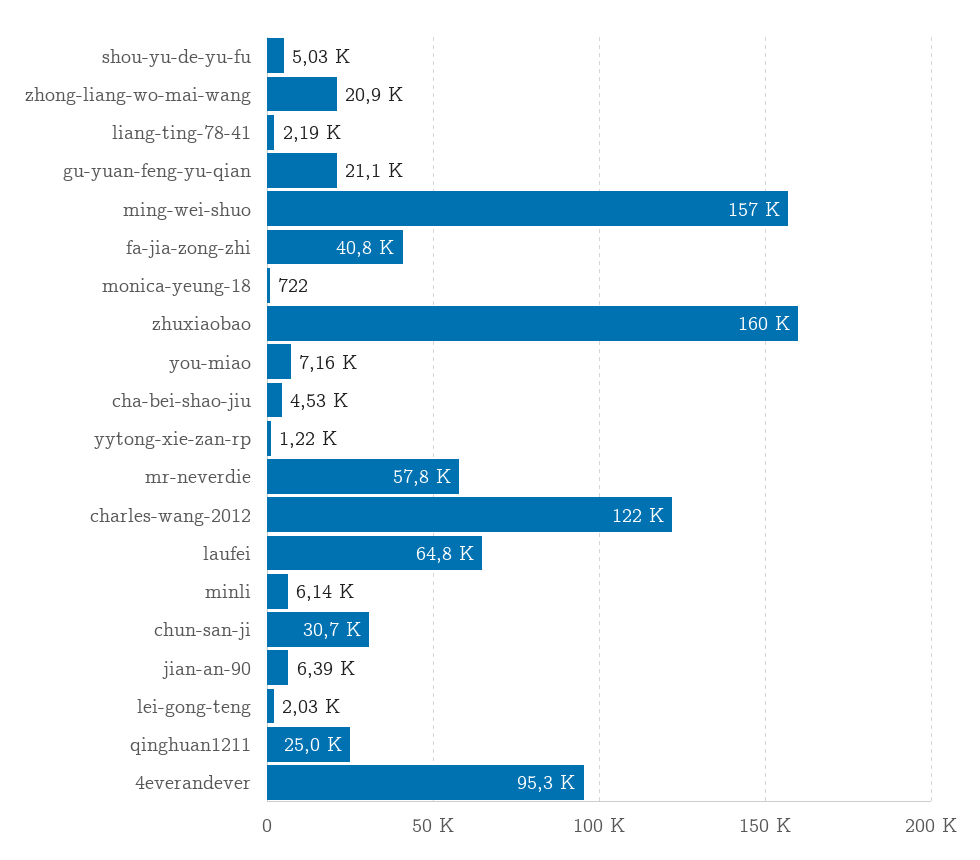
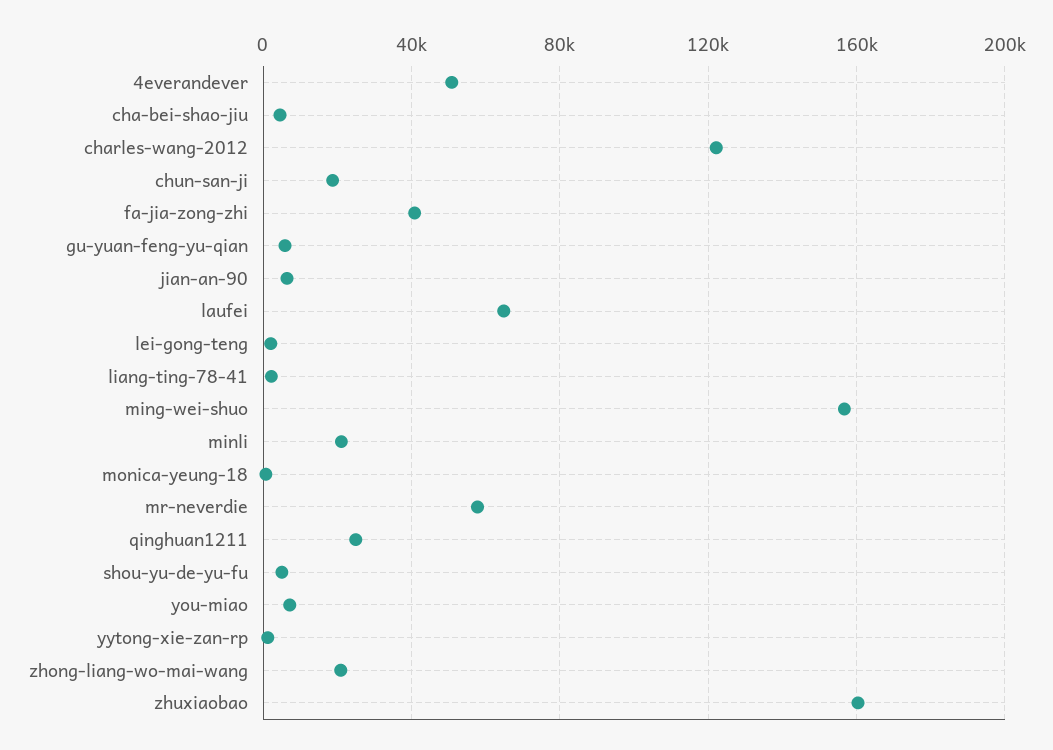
  {
    "shou-yu-de-yu-fu": 5030,
    "zhong-liang-wo-mai-wang": 20900,
    "liang-ting-78-41": 2190,
-   "gu-yuan-feng-yu-qian": 21100,
+   "gu-yuan-feng-yu-qian": 5000,
    "ming-wei-shuo": 157000,
    "fa-jia-zong-zhi": 40800,
    "monica-yeung-18": 722,
    "zhuxiaobao": 160000,
    "you-miao": 7160,
    "cha-bei-shao-jiu": 4530,
    "yytong-xie-zan-rp": 1220,
    "mr-neverdie": 57800,
    "charles-wang-2012": 122000,
    "laufei": 64800,
-   "minli": 6140,
+   "minli": 20000,
-   "chun-san-ji": 30700,
+   "chun-san-ji": 20000,
    "jian-an-90": 6390,
    "lei-gong-teng": 2030,
    "qinghuan1211": 25000,
-   "4everandever": 95300
+   "4everandever": 50000
  }

